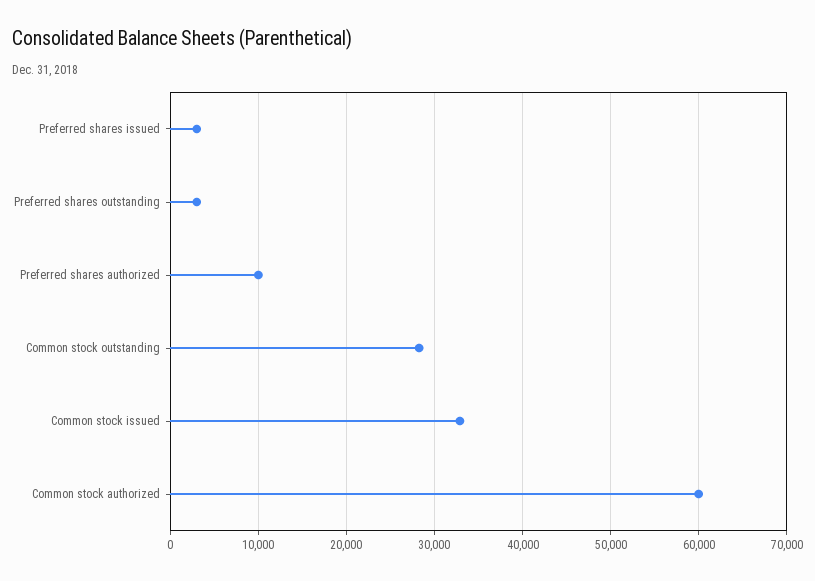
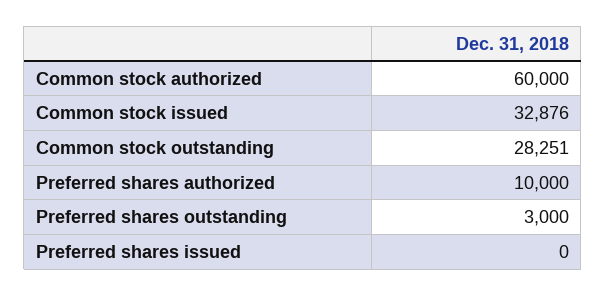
  {
-   "Preferred shares issued": 3000,
+   "Preferred shares issued": 0,
    "Preferred shares outstanding": 3000,
    "Preferred shares authorized": 10000,
    "Common stock outstanding": 28251,
    "Common stock issued": 32876,
    "Common stock authorized": 60000
  }

